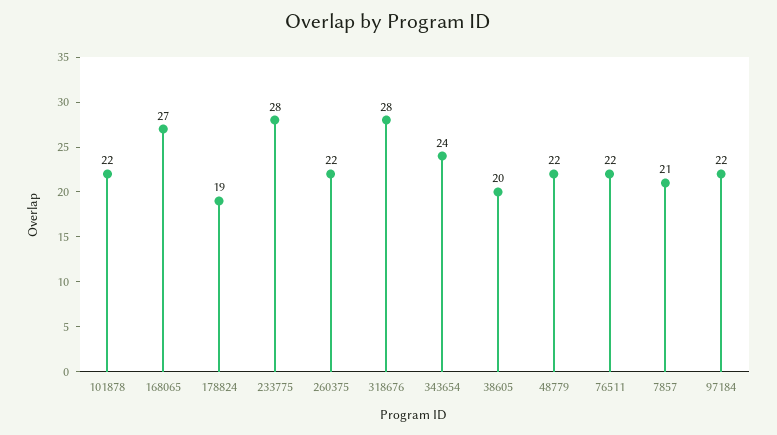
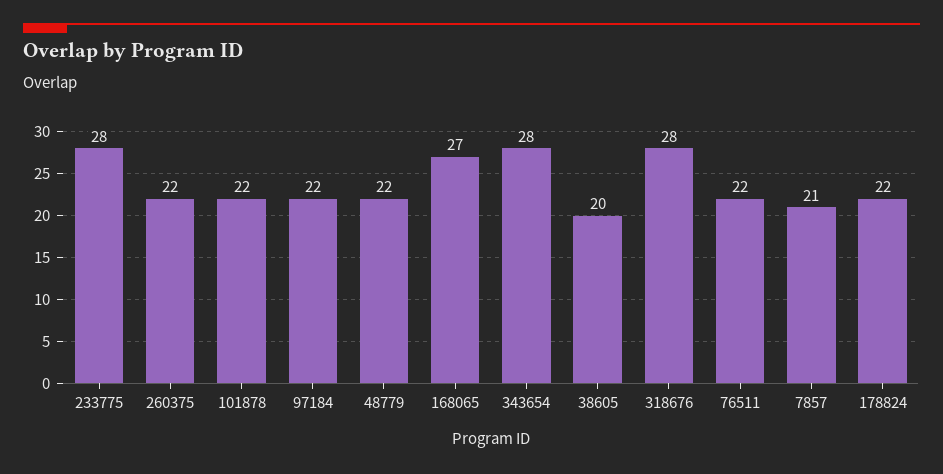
  {
    "101878": 22,
    "168065": 27,
-   "178824": 19,
+   "178824": 22,
    "233775": 28,
    "260375": 22,
    "318676": 28,
-   "343654": 24,
+   "343654": 28,
    "38605": 20,
    "48779": 22,
    "76511": 22,
    "7857": 21,
    "97184": 22
  }

